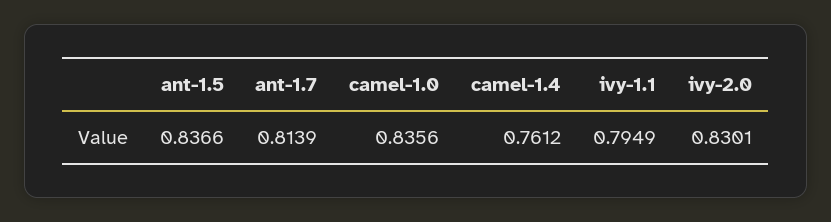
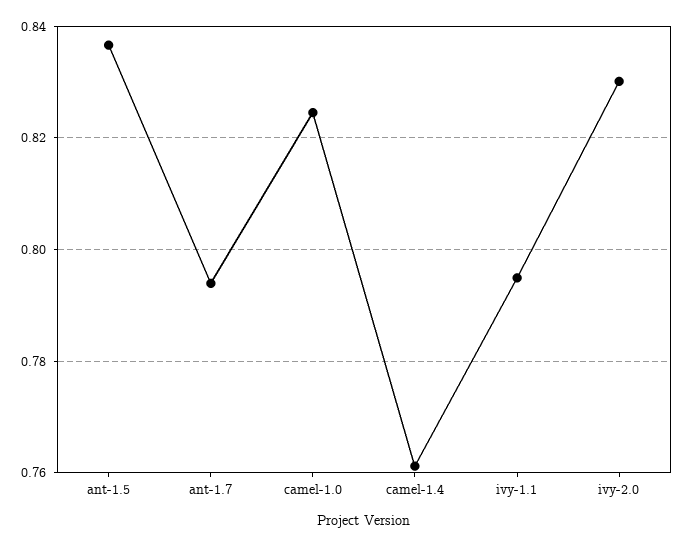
  {
    "ant-1.5": 0.8366,
-   "ant-1.7": 0.8139,
+   "ant-1.7": 0.794,
-   "camel-1.0": 0.8356,
+   "camel-1.0": 0.824,
    "camel-1.4": 0.7612,
    "ivy-1.1": 0.7949,
    "ivy-2.0": 0.8301
  }

